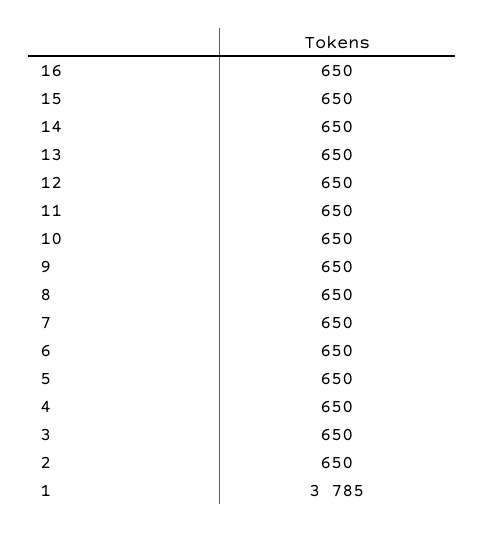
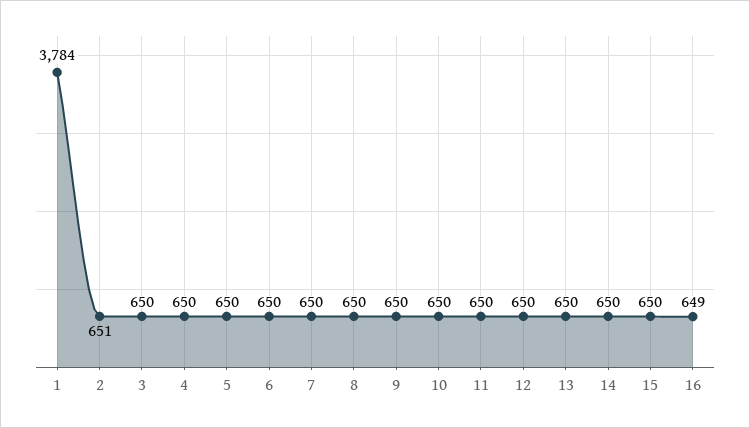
  {
-   "16": 650,
+   "16": 649,
    "15": 650,
    "14": 650,
    "13": 650,
    "12": 650,
    "11": 650,
    "10": 650,
    "9": 650,
    "8": 650,
    "7": 650,
    "6": 650,
    "5": 650,
    "4": 650,
    "3": 650,
-   "2": 650,
+   "2": 651,
-   "1": 3785
+   "1": 3784
  }

